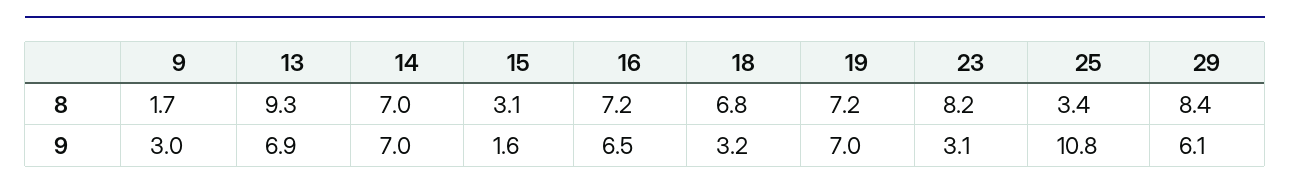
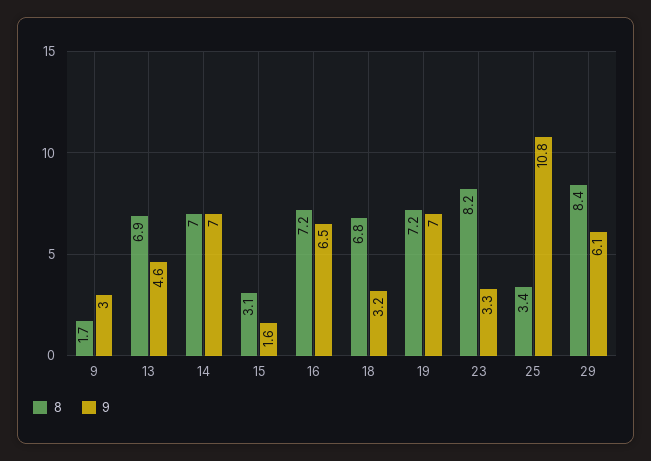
  {
    "8": {
      "9": 1.7,
-     "13": 9.3,
+     "13": 6.9,
      "14": 7,
      "15": 3.1,
      "16": 7.2,
      "18": 6.8,
      "19": 7.2,
      "23": 8.2,
      "25": 3.4,
      "29": 8.4
    },
    "9": {
      "9": 3,
-     "13": 6.9,
+     "13": 4.6,
      "14": 7,
      "15": 1.6,
      "16": 6.5,
      "18": 3.2,
      "19": 7,
-     "23": 3.1,
+     "23": 3.3,
      "25": 10.8,
      "29": 6.1
    }
  }

